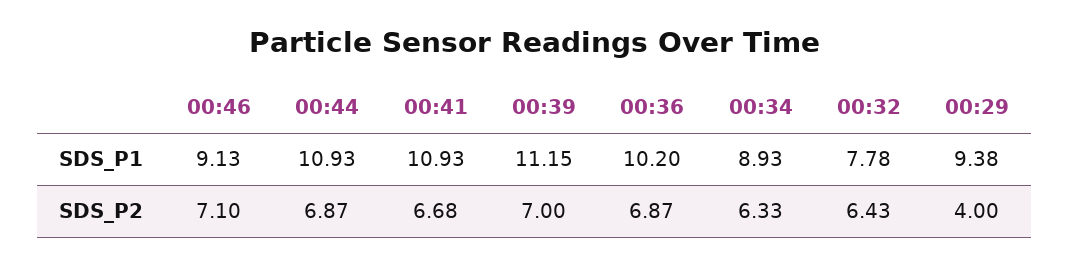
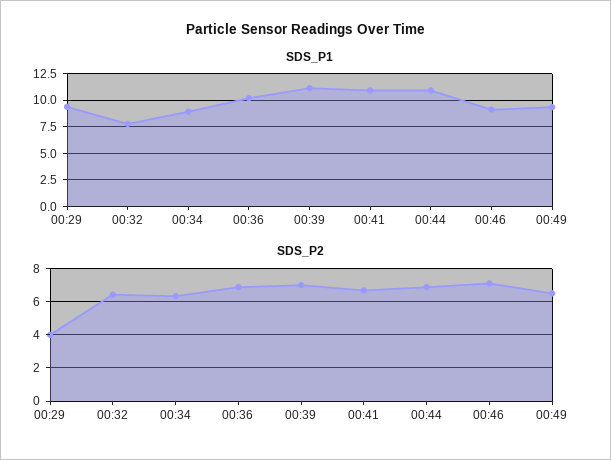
  {
    "SDS_P1": {
      "00:46": 9.13,
      "00:44": 10.93,
      "00:41": 10.93,
      "00:39": 11.15,
      "00:36": 10.2,
      "00:34": 8.93,
      "00:32": 7.78,
-     "00:29": 9.38
+     "00:29": 9.38,
+     "00:49": 10
    },
    "SDS_P2": {
      "00:46": 7.1,
      "00:44": 6.87,
      "00:41": 6.68,
      "00:39": 7,
      "00:36": 6.87,
      "00:34": 6.33,
      "00:32": 6.43,
-     "00:29": 4
+     "00:29": 4,
+     "00:49": 6.5
    }
  }

